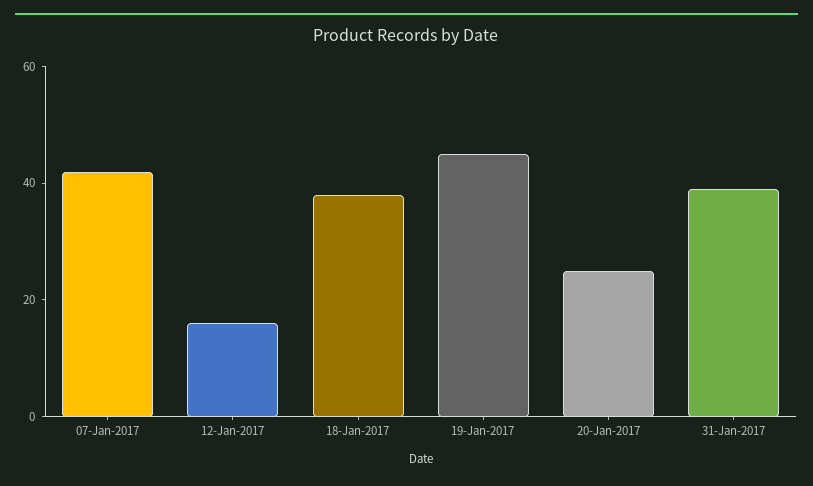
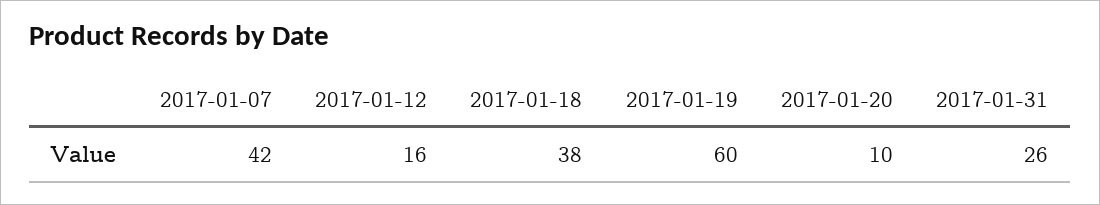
  {
    "07-Jan-2017": 42,
    "12-Jan-2017": 16,
    "18-Jan-2017": 38,
-   "19-Jan-2017": 45,
+   "19-Jan-2017": 60,
-   "20-Jan-2017": 25,
+   "20-Jan-2017": 10,
-   "31-Jan-2017": 40
+   "31-Jan-2017": 26
  }

